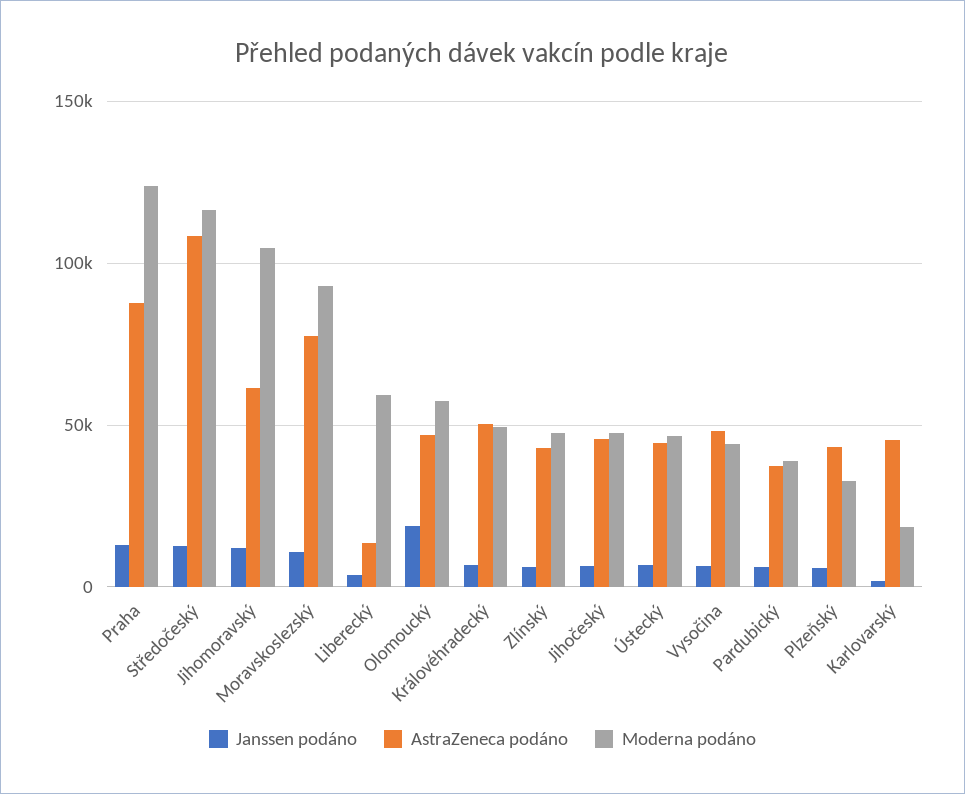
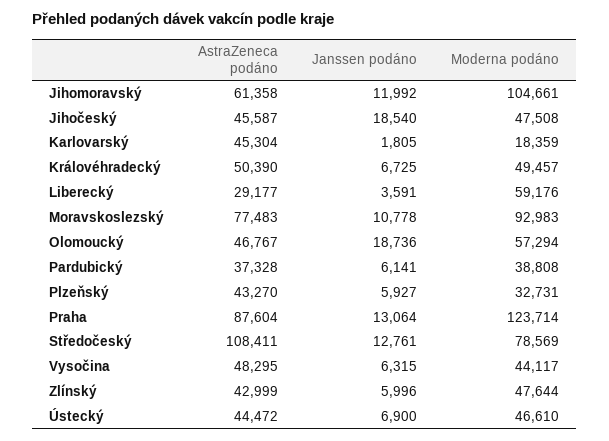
  {
    "Janssen podáno": {
      "Praha": 13064,
      "Středočeský": 12761,
      "Jihomoravský": 11992,
      "Moravskoslezský": 10778,
      "Liberecký": 3591,
      "Olomoucký": 18736,
      "Královéhradecký": 6725,
      "Zlínský": 5996,
-     "Jihočeský": 5000,
+     "Jihočeský": 18540,
      "Ústecký": 6900,
      "Vysočina": 6315,
      "Pardubický": 6141,
      "Plzeňský": 5927,
      "Karlovarský": 1805
    },
    "AstraZeneca podáno": {
      "Praha": 87604,
      "Středočeský": 108411,
      "Jihomoravský": 61358,
      "Moravskoslezský": 77483,
-     "Liberecký": 15000,
+     "Liberecký": 29177,
      "Olomoucký": 46767,
      "Královéhradecký": 50390,
      "Zlínský": 42999,
      "Jihočeský": 45587,
      "Ústecký": 44472,
      "Vysočina": 48295,
      "Pardubický": 37328,
      "Plzeňský": 43270,
      "Karlovarský": 45304
    },
    "Moderna podáno": {
      "Praha": 123714,
-     "Středočeský": 115000,
+     "Středočeský": 78569,
      "Jihomoravský": 104661,
      "Moravskoslezský": 92983,
      "Liberecký": 59176,
      "Olomoucký": 57294,
      "Královéhradecký": 49457,
      "Zlínský": 47644,
      "Jihočeský": 47508,
      "Ústecký": 46610,
      "Vysočina": 44117,
      "Pardubický": 38808,
      "Plzeňský": 32731,
      "Karlovarský": 18359
    }
  }

